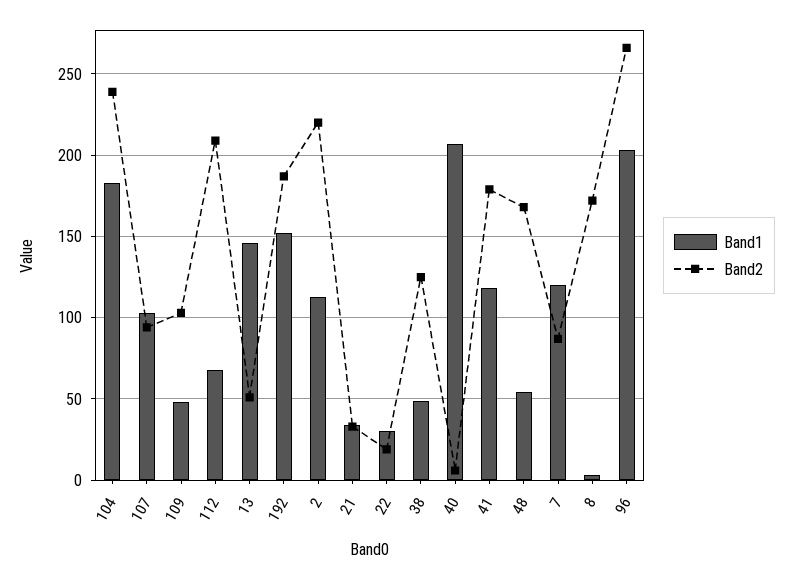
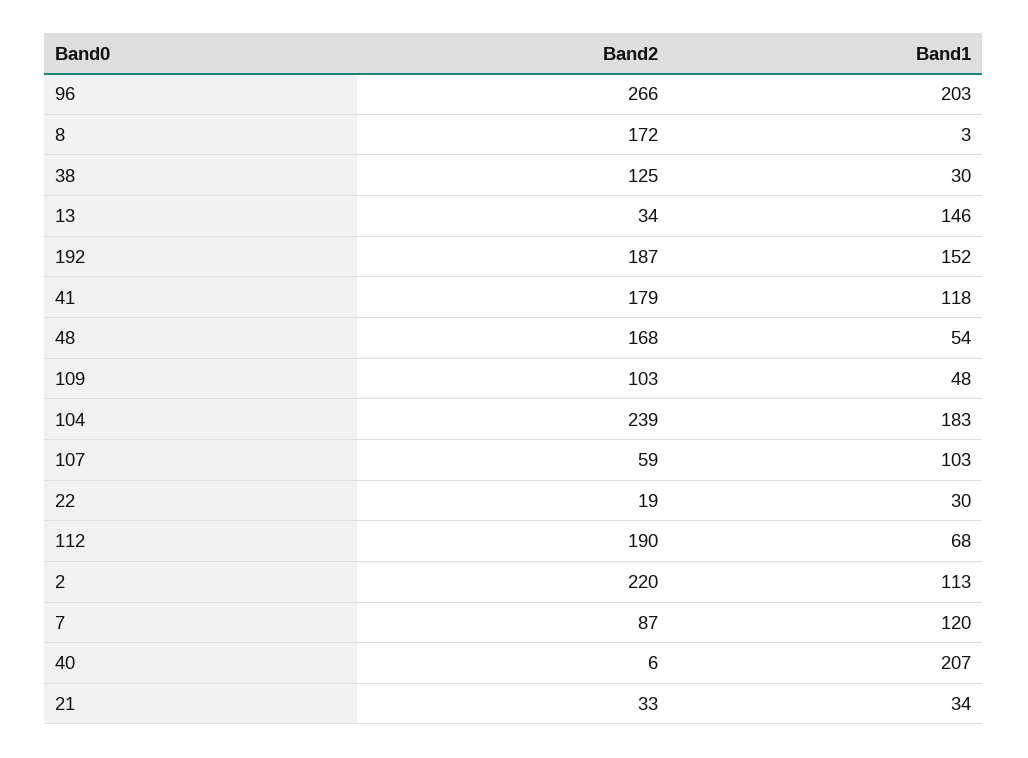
  {
    "Band1": {
      "104": 183,
      "107": 103,
      "109": 48,
      "112": 68,
      "13": 146,
      "192": 152,
      "2": 113,
      "21": 34,
      "22": 30,
-     "38": 50,
+     "38": 30,
      "40": 207,
      "41": 118,
      "48": 54,
      "7": 120,
      "8": 3,
      "96": 203
    },
    "Band2": {
      "104": 239,
-     "107": 95,
+     "107": 59,
      "109": 103,
-     "112": 210,
+     "112": 190,
-     "13": 50,
+     "13": 34,
      "192": 187,
      "2": 220,
      "21": 33,
      "22": 19,
      "38": 125,
      "40": 6,
      "41": 179,
      "48": 168,
      "7": 87,
      "8": 172,
      "96": 266
    }
  }

